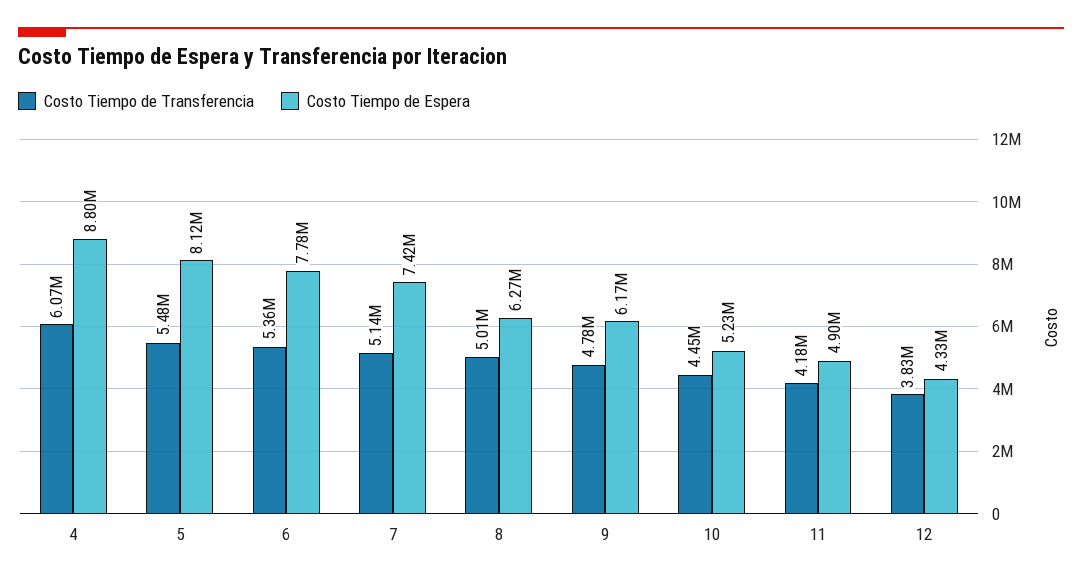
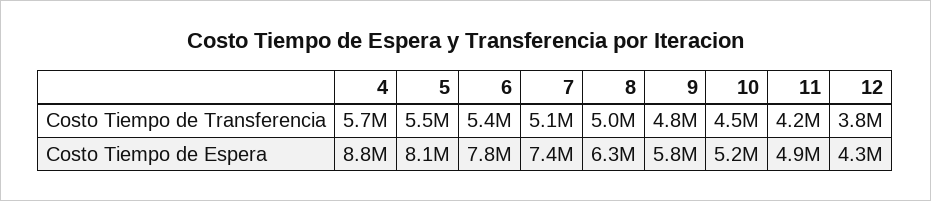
  {
    "Costo Tiempo de Transferencia": {
-     "4": 6070000,
+     "4": 5700000,
      "5": 5480000,
      "6": 5360000,
      "7": 5140000,
      "8": 5010000,
      "9": 4780000,
      "10": 4450000,
      "11": 4180000,
      "12": 3830000
    },
    "Costo Tiempo de Espera": {
      "4": 8800000,
      "5": 8120000,
      "6": 7780000,
      "7": 7420000,
      "8": 6270000,
-     "9": 6170000,
+     "9": 5800000,
      "10": 5230000,
      "11": 4900000,
      "12": 4330000
    }
  }

